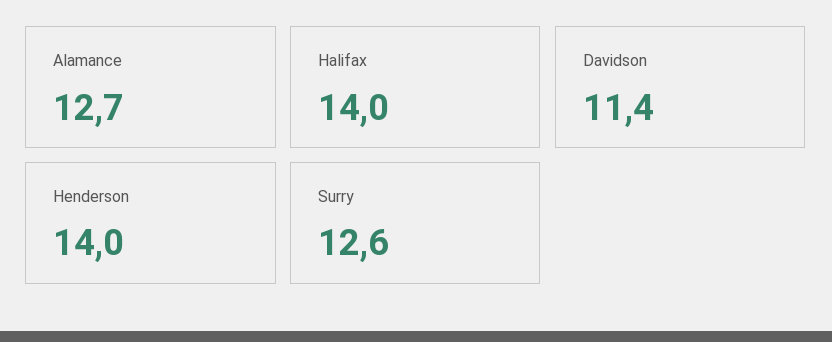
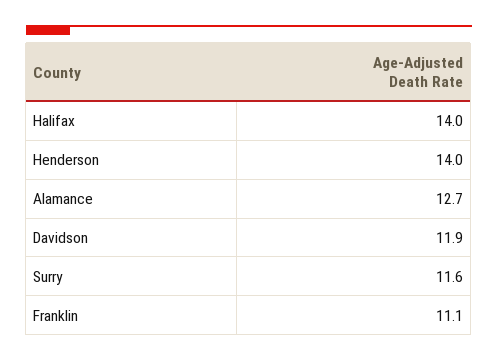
  {
    "Alamance": 12.7,
    "Halifax": 14,
-   "Davidson": 11.4,
+   "Davidson": 11.9,
    "Henderson": 14,
-   "Surry": 12.6
+   "Surry": 11.6,
+   "Franklin": 11.1
  }

